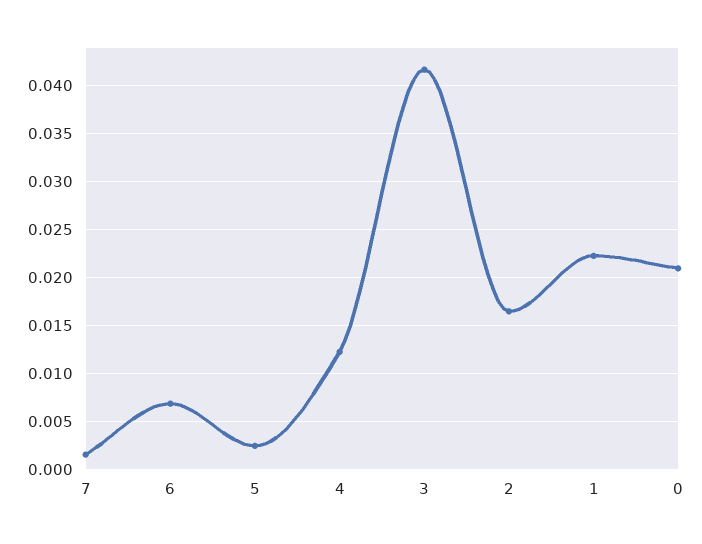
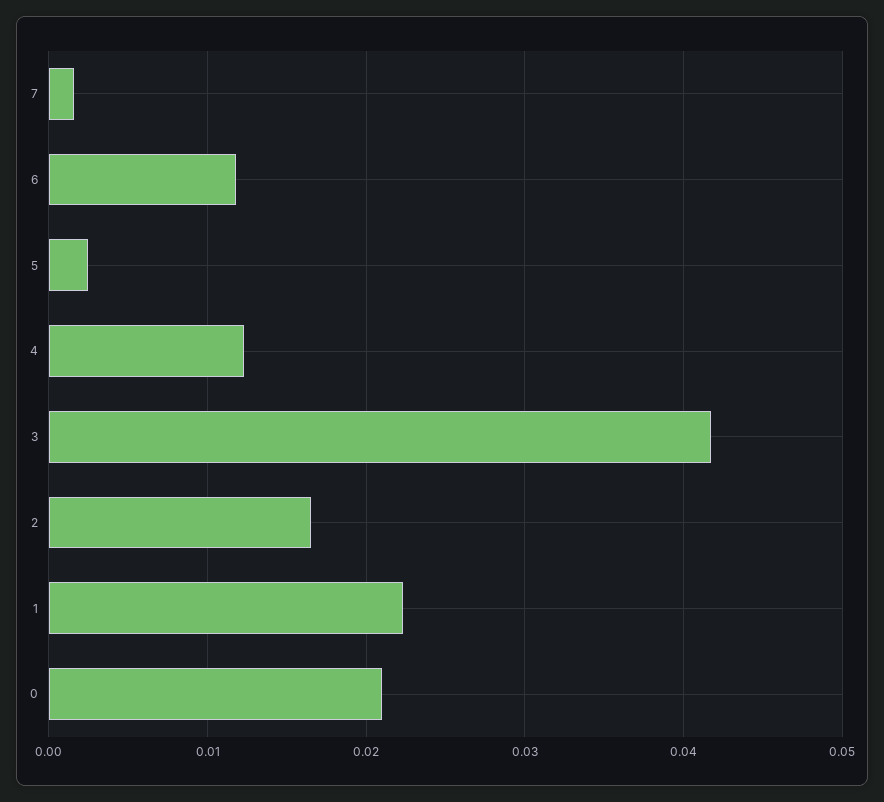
  {
    "7": 0.002,
-   "6": 0.007,
+   "6": 0.012,
    "5": 0.003,
    "4": 0.012,
    "3": 0.042,
    "2": 0.017,
    "1": 0.022,
    "0": 0.021
  }

